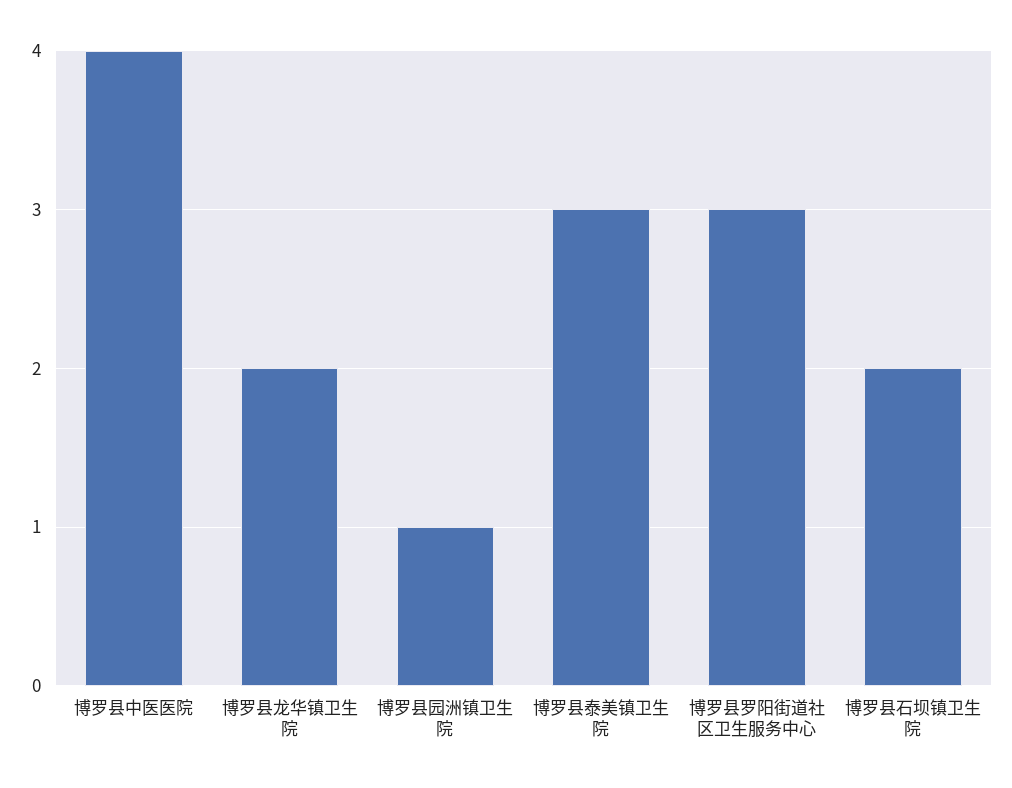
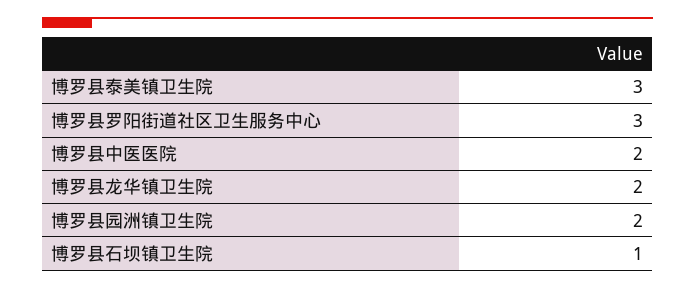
  {
-   "博罗县中医医院": 4,
+   "博罗县中医医院": 2,
    "博罗县龙华镇卫生院": 2,
-   "博罗县园洲镇卫生院": 1,
+   "博罗县园洲镇卫生院": 2,
    "博罗县泰美镇卫生院": 3,
    "博罗县罗阳街道社区卫生服务中心": 3,
-   "博罗县石坝镇卫生院": 2
+   "博罗县石坝镇卫生院": 1
  }

